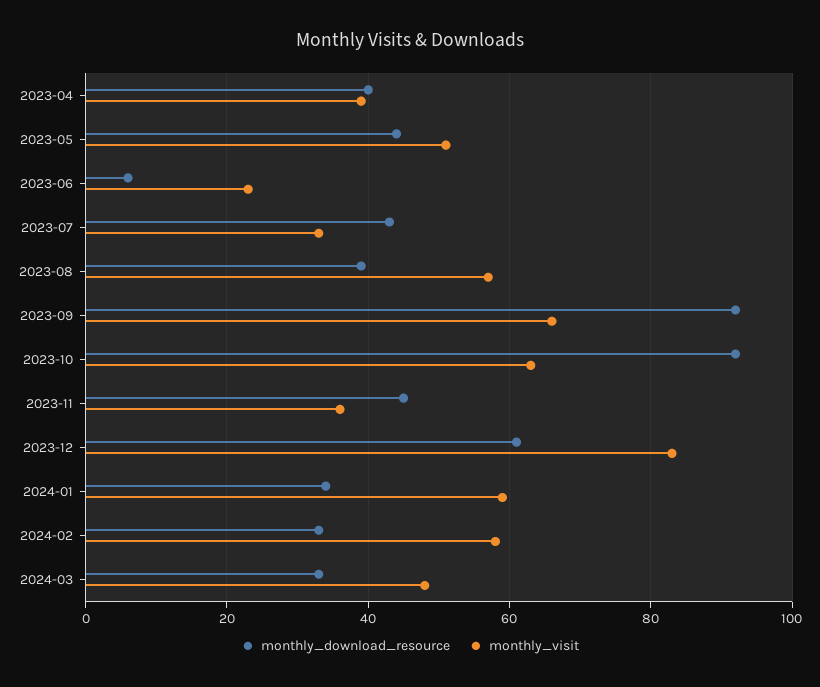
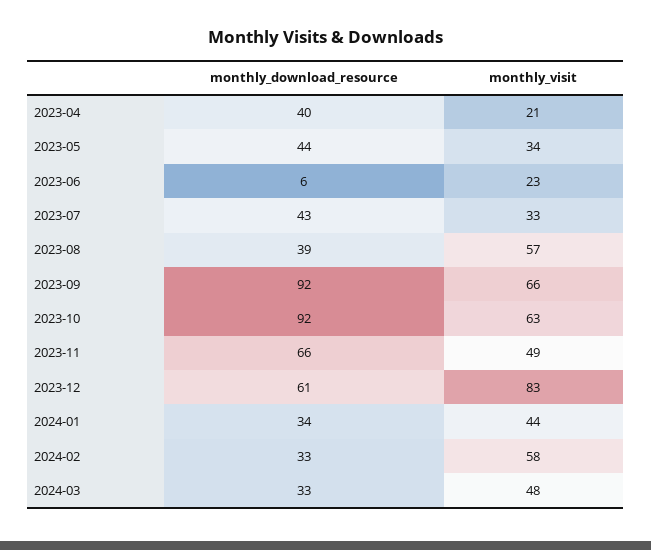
  {
    "monthly_download_resource": {
      "2023-04": 40,
      "2023-05": 44,
      "2023-06": 6,
      "2023-07": 43,
      "2023-08": 39,
      "2023-09": 92,
      "2023-10": 92,
-     "2023-11": 45,
+     "2023-11": 66,
      "2023-12": 61,
      "2024-01": 34,
      "2024-02": 33,
      "2024-03": 33
    },
    "monthly_visit": {
-     "2023-04": 40,
+     "2023-04": 21,
-     "2023-05": 50,
+     "2023-05": 34,
      "2023-06": 23,
      "2023-07": 33,
      "2023-08": 57,
      "2023-09": 66,
      "2023-10": 63,
-     "2023-11": 35,
+     "2023-11": 49,
      "2023-12": 83,
-     "2024-01": 60,
+     "2024-01": 44,
      "2024-02": 58,
      "2024-03": 48
    }
  }

